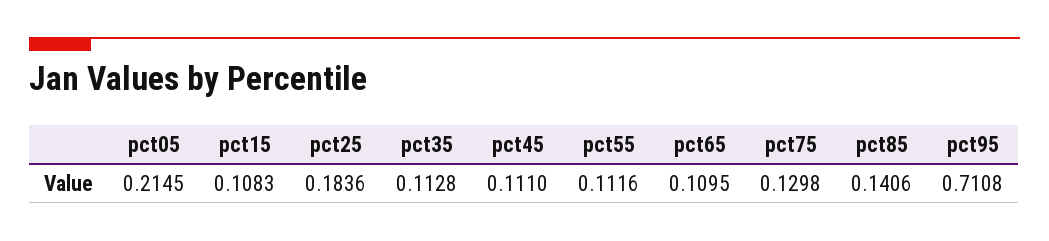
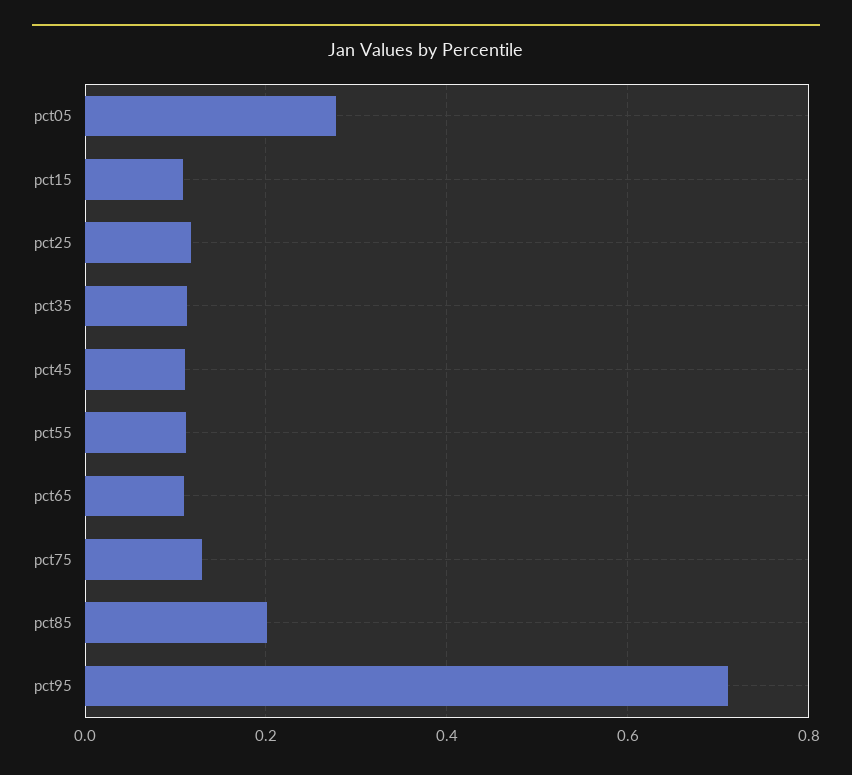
  {
-   "pct05": 0.2145,
+   "pct05": 0.28,
    "pct15": 0.1083,
-   "pct25": 0.1836,
+   "pct25": 0.12,
    "pct35": 0.1128,
    "pct45": 0.111,
    "pct55": 0.1116,
    "pct65": 0.1095,
    "pct75": 0.1298,
-   "pct85": 0.1406,
+   "pct85": 0.2,
    "pct95": 0.7108
  }

